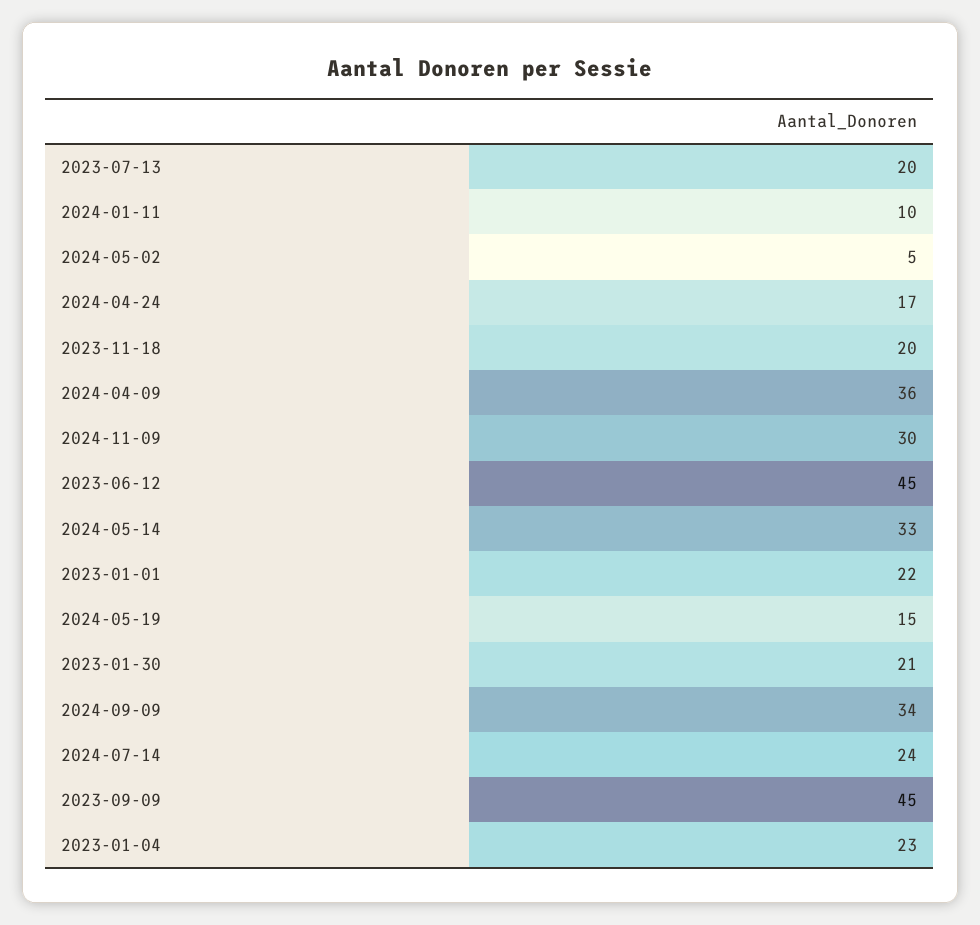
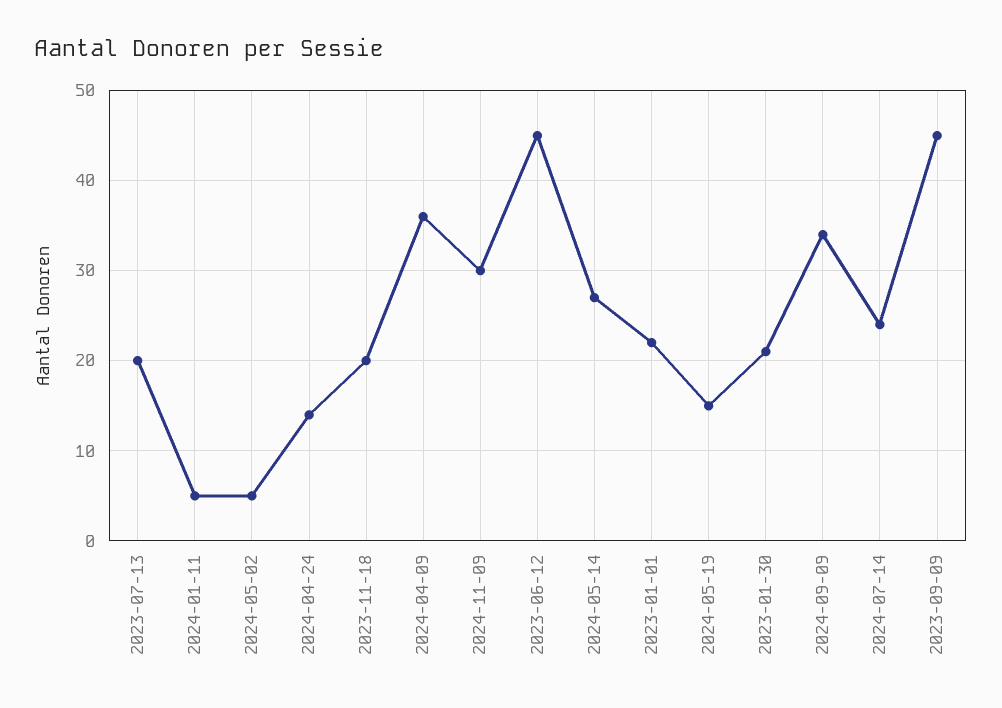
  {
    "2023-07-13": 20,
-   "2024-01-11": 10,
+   "2024-01-11": 5,
    "2024-05-02": 5,
-   "2024-04-24": 17,
+   "2024-04-24": 14,
    "2023-11-18": 20,
    "2024-04-09": 36,
    "2024-11-09": 30,
    "2023-06-12": 45,
-   "2024-05-14": 33,
+   "2024-05-14": 27,
    "2023-01-01": 22,
    "2024-05-19": 15,
    "2023-01-30": 21,
    "2024-09-09": 34,
    "2024-07-14": 24,
-   "2023-09-09": 45,
+   "2023-09-09": 45
-   "2023-01-04": 23
  }

